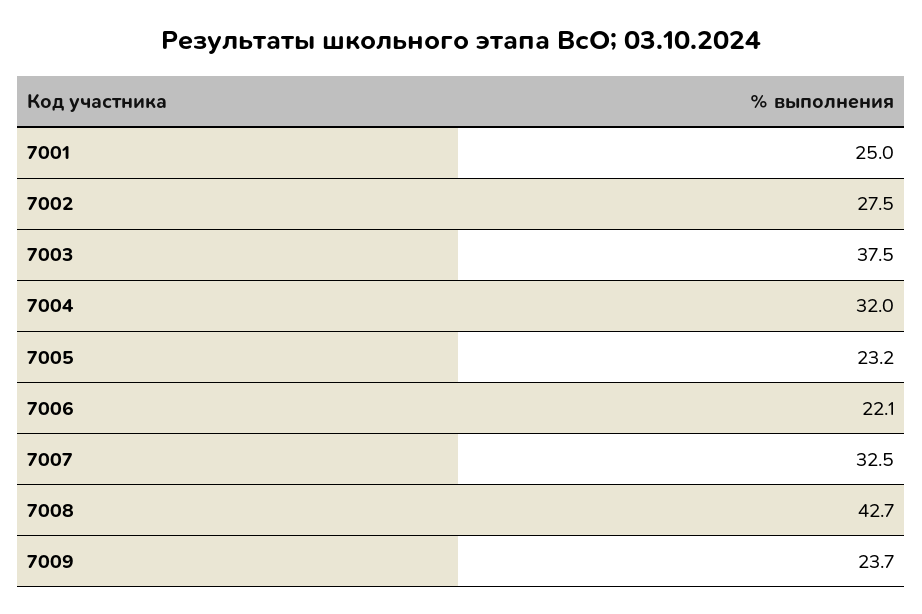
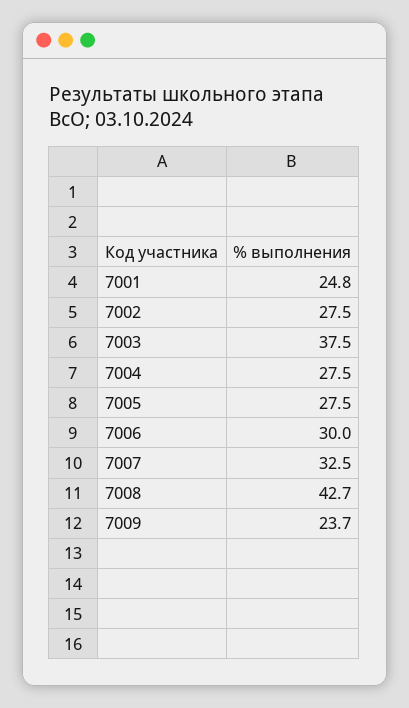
  {
-   "7001": 25,
+   "7001": 24.8,
    "7002": 27.5,
    "7003": 37.5,
-   "7004": 32,
+   "7004": 27.5,
-   "7005": 23.2,
+   "7005": 27.5,
-   "7006": 22.1,
+   "7006": 30,
    "7007": 32.5,
    "7008": 42.7,
    "7009": 23.7
  }

